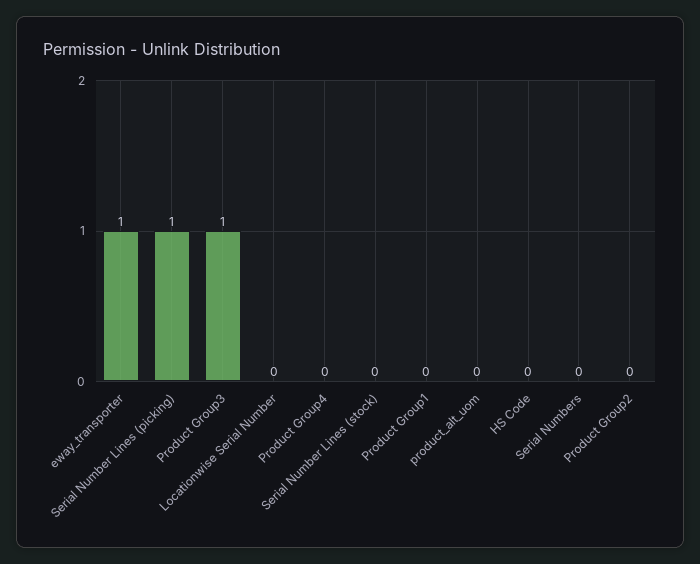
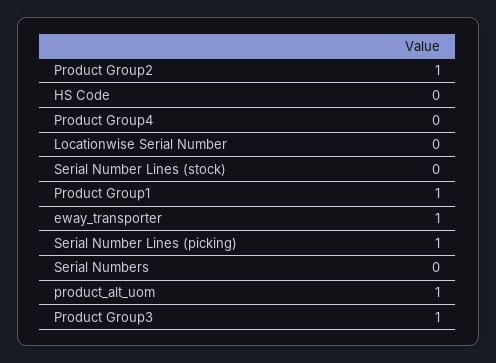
  {
    "eway_transporter": 1,
    "Serial Number Lines (picking)": 1,
    "Product Group3": 1,
    "Locationwise Serial Number": 0,
    "Product Group4": 0,
    "Serial Number Lines (stock)": 0,
-   "Product Group1": 0,
+   "Product Group1": 1,
-   "product_alt_uom": 0,
+   "product_alt_uom": 1,
    "HS Code": 0,
    "Serial Numbers": 0,
-   "Product Group2": 0
+   "Product Group2": 1
  }

